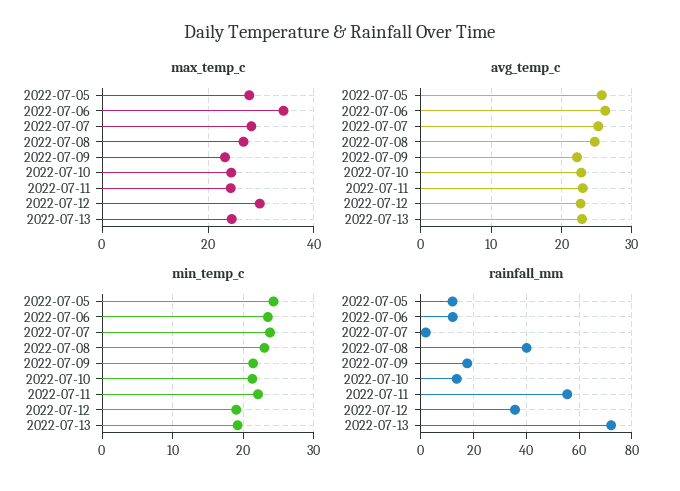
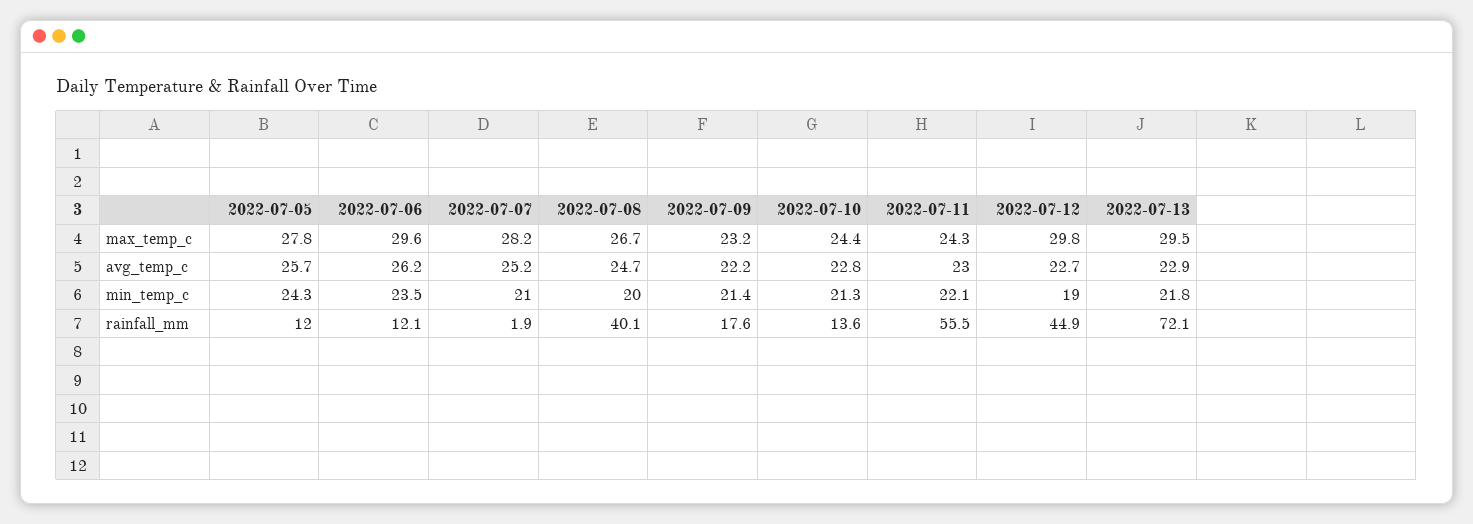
  {
    "max_temp_c": {
      "2022-07-05": 27.8,
-     "2022-07-06": 34,
+     "2022-07-06": 29.6,
      "2022-07-07": 28.2,
      "2022-07-08": 26.7,
      "2022-07-09": 23.2,
      "2022-07-10": 24.4,
      "2022-07-11": 24.3,
      "2022-07-12": 29.8,
-     "2022-07-13": 24
+     "2022-07-13": 29.5
    },
    "avg_temp_c": {
      "2022-07-05": 25.7,
      "2022-07-06": 26.2,
      "2022-07-07": 25.2,
      "2022-07-08": 24.7,
      "2022-07-09": 22.2,
      "2022-07-10": 22.8,
      "2022-07-11": 23,
      "2022-07-12": 22.7,
      "2022-07-13": 22.9
    },
    "min_temp_c": {
      "2022-07-05": 24.3,
      "2022-07-06": 23.5,
-     "2022-07-07": 24,
+     "2022-07-07": 21,
-     "2022-07-08": 23,
+     "2022-07-08": 20,
      "2022-07-09": 21.4,
      "2022-07-10": 21.3,
      "2022-07-11": 22.1,
      "2022-07-12": 19,
-     "2022-07-13": 19
+     "2022-07-13": 21.8
    },
    "rainfall_mm": {
      "2022-07-05": 12,
      "2022-07-06": 12.1,
      "2022-07-07": 1.9,
      "2022-07-08": 40.1,
      "2022-07-09": 17.6,
      "2022-07-10": 13.6,
      "2022-07-11": 55.5,
-     "2022-07-12": 35,
+     "2022-07-12": 44.9,
      "2022-07-13": 72.1
    }
  }

